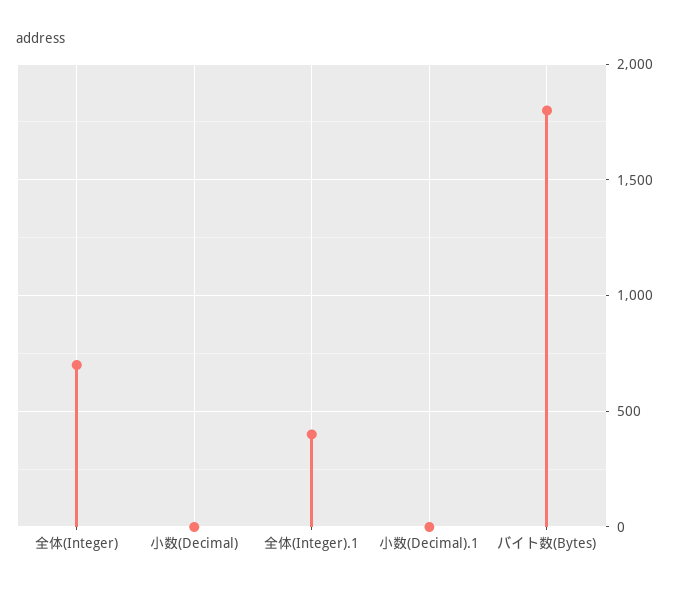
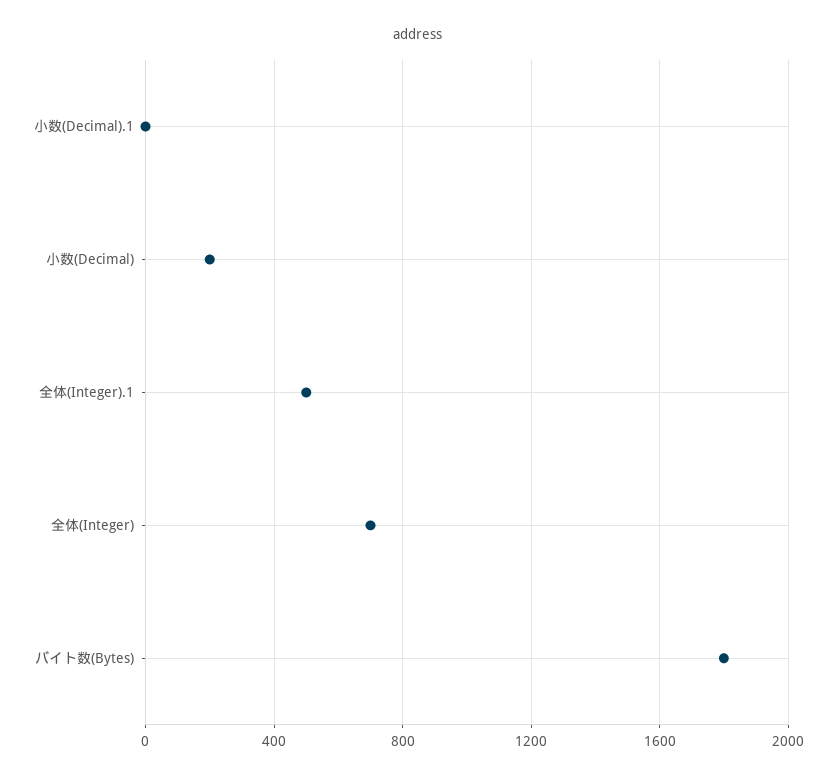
  {
    "全体(Integer)": 700,
-   "小数(Decimal)": 0,
+   "小数(Decimal)": 200,
-   "全体(Integer).1": 400,
+   "全体(Integer).1": 500,
    "小数(Decimal).1": 0,
    "バイト数(Bytes)": 1800
  }

